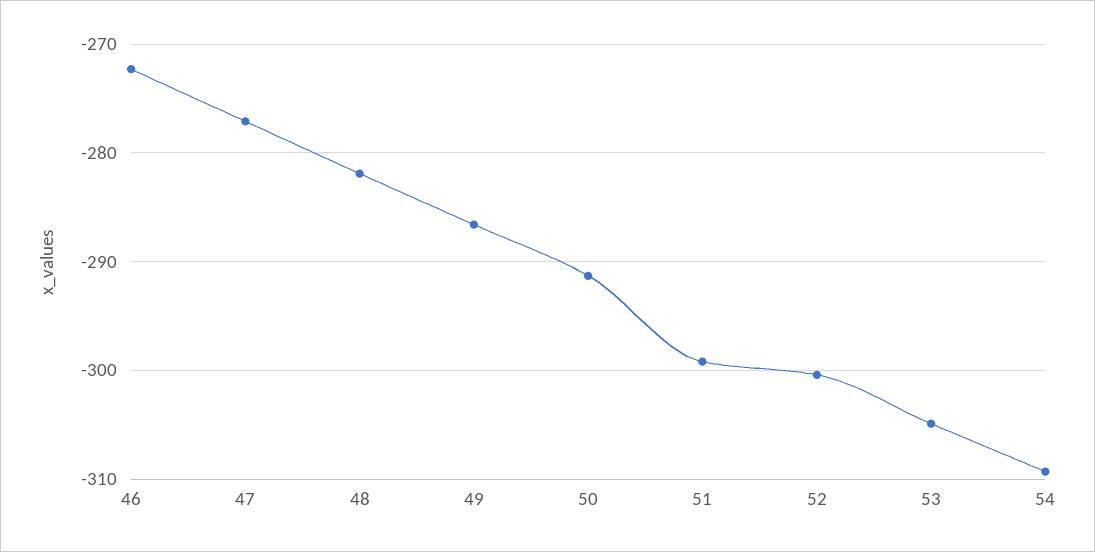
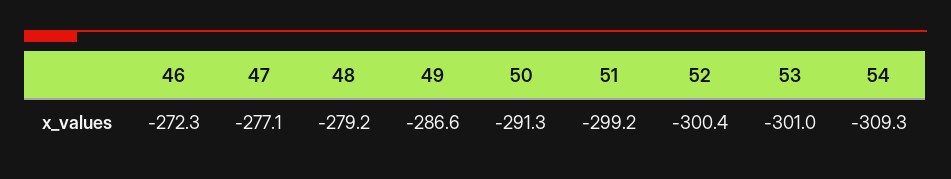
  {
    "46": -272.3,
    "47": -277.1,
-   "48": -282,
+   "48": -279.2,
    "49": -286.6,
    "50": -291.3,
    "51": -299.2,
    "52": -300.4,
-   "53": -305,
+   "53": -301,
    "54": -309.3
  }

